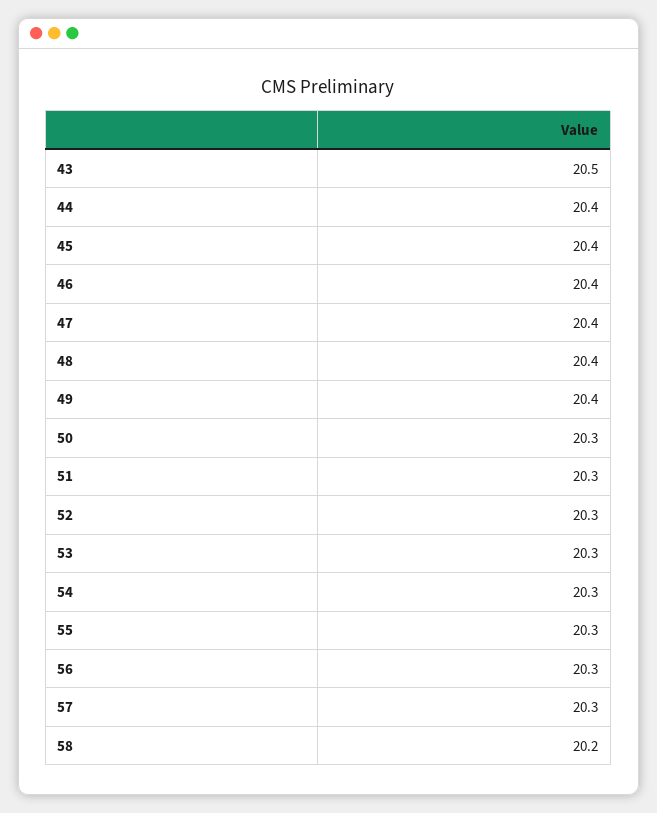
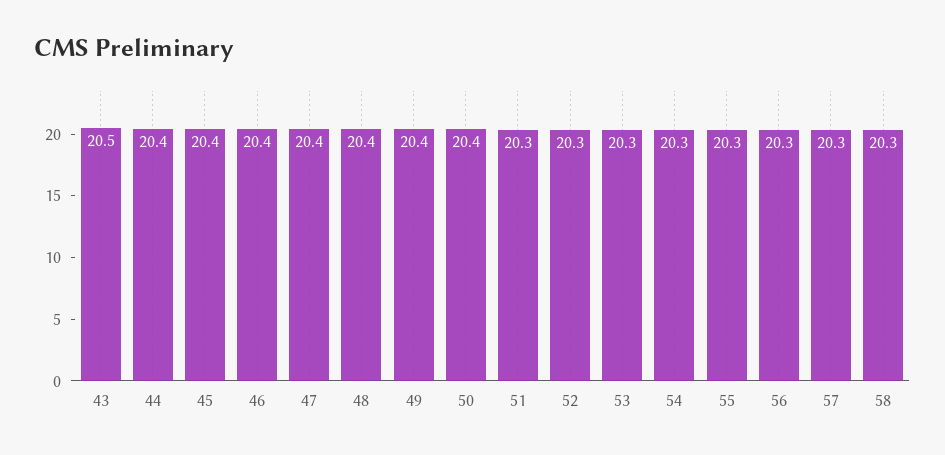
  {
    "43": 20.5,
    "44": 20.4,
    "45": 20.4,
    "46": 20.4,
    "47": 20.4,
    "48": 20.4,
    "49": 20.4,
-   "50": 20.3,
+   "50": 20.4,
    "51": 20.3,
    "52": 20.3,
    "53": 20.3,
    "54": 20.3,
    "55": 20.3,
    "56": 20.3,
    "57": 20.3,
-   "58": 20.2
+   "58": 20.3
  }

